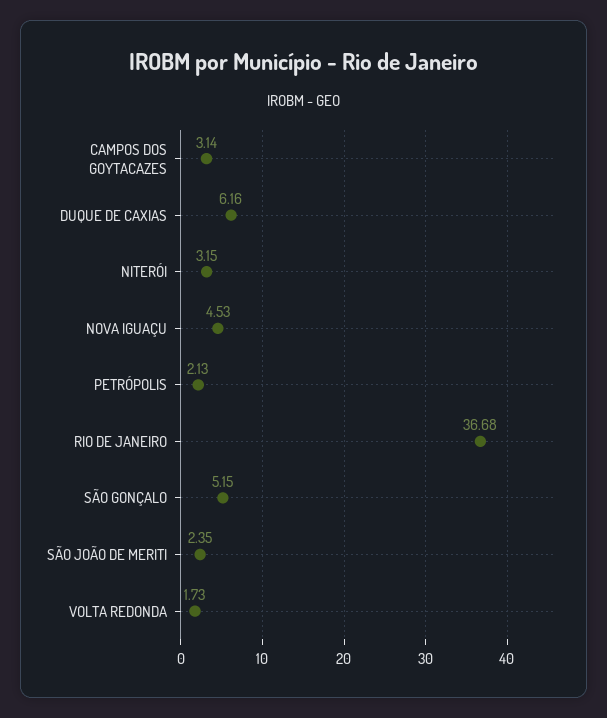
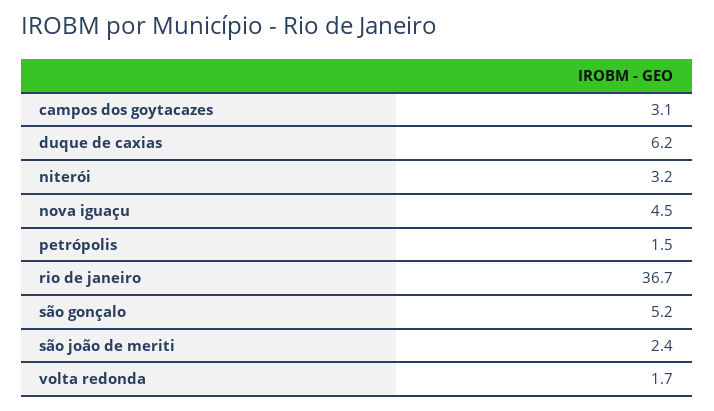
  {
    "CAMPOS DOS GOYTACAZES": 3.14,
    "DUQUE DE CAXIAS": 6.16,
    "NITERÓI": 3.15,
    "NOVA IGUAÇU": 4.53,
-   "PETRÓPOLIS": 2.13,
+   "PETRÓPOLIS": 1.5,
    "RIO DE JANEIRO": 36.68,
    "SÃO GONÇALO": 5.15,
    "SÃO JOÃO DE MERITI": 2.35,
    "VOLTA REDONDA": 1.73
  }

